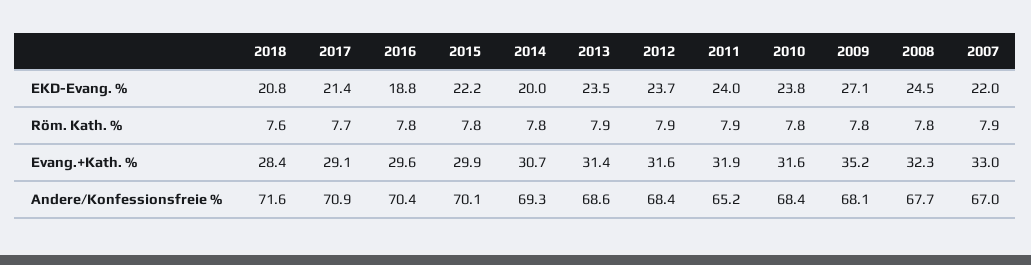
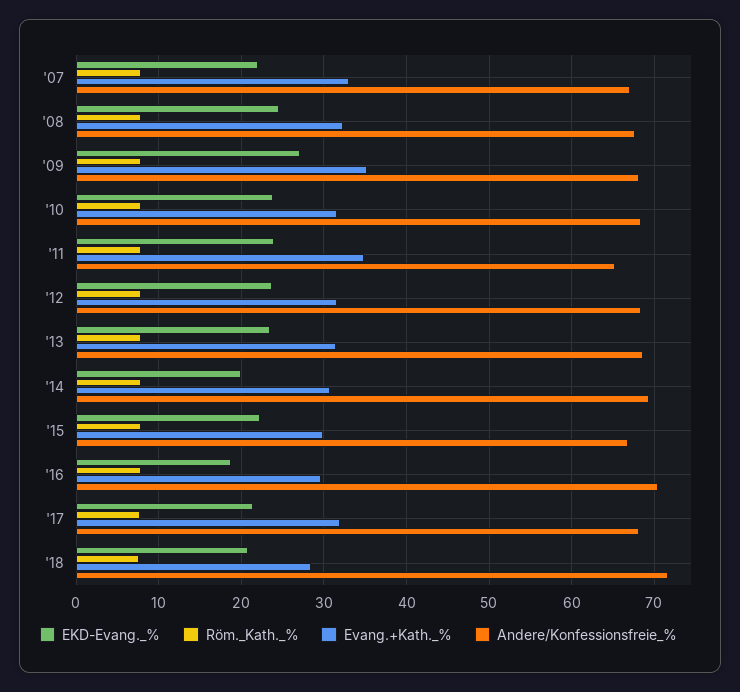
  {
    "EKD-Evang. %": {
      "2018": 20.8,
      "2017": 21.4,
      "2016": 18.8,
      "2015": 22.2,
      "2014": 20,
      "2013": 23.5,
      "2012": 23.7,
      "2011": 24,
      "2010": 23.8,
      "2009": 27.1,
      "2008": 24.5,
      "2007": 22
    },
    "Röm. Kath. %": {
      "2018": 7.6,
      "2017": 7.7,
      "2016": 7.8,
      "2015": 7.8,
      "2014": 7.8,
      "2013": 7.9,
      "2012": 7.9,
      "2011": 7.9,
      "2010": 7.8,
      "2009": 7.8,
      "2008": 7.8,
      "2007": 7.9
    },
    "Evang.+Kath. %": {
      "2018": 28.4,
-     "2017": 29.1,
+     "2017": 32,
      "2016": 29.6,
      "2015": 29.9,
      "2014": 30.7,
      "2013": 31.4,
      "2012": 31.6,
-     "2011": 31.9,
+     "2011": 35,
      "2010": 31.6,
      "2009": 35.2,
      "2008": 32.3,
      "2007": 33
    },
    "Andere/Konfessionsfreie %": {
      "2018": 71.6,
-     "2017": 70.9,
+     "2017": 68,
      "2016": 70.4,
-     "2015": 70.1,
+     "2015": 67,
      "2014": 69.3,
      "2013": 68.6,
      "2012": 68.4,
      "2011": 65.2,
      "2010": 68.4,
      "2009": 68.1,
      "2008": 67.7,
      "2007": 67
    }
  }

